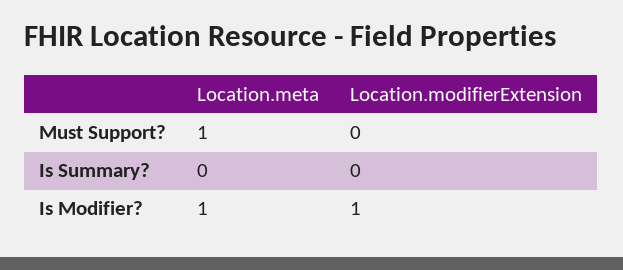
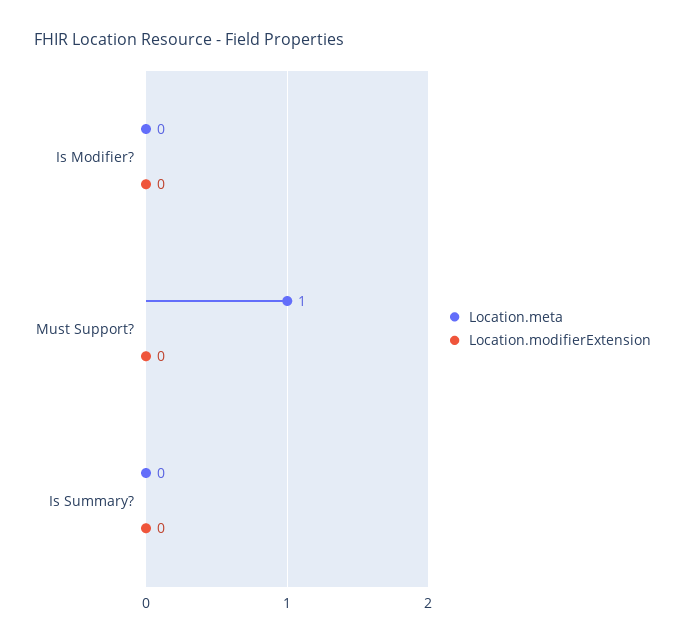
  {
    "Location.meta": {
      "Must Support?": 1,
      "Is Summary?": 0,
-     "Is Modifier?": 1
+     "Is Modifier?": 0
    },
    "Location.modifierExtension": {
      "Must Support?": 0,
      "Is Summary?": 0,
-     "Is Modifier?": 1
+     "Is Modifier?": 0
    }
  }

